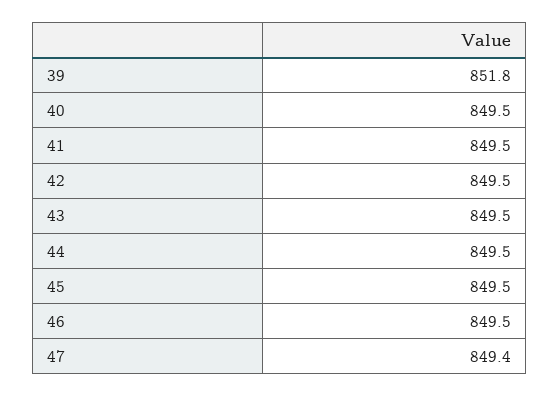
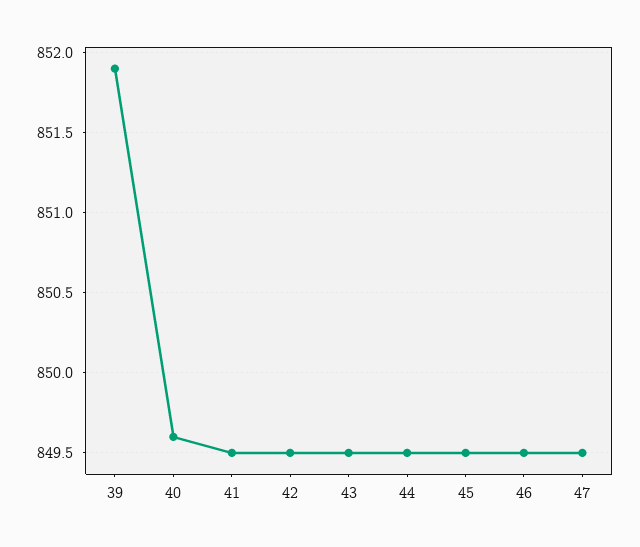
  {
-   "39": 851.8,
+   "39": 851.9,
-   "40": 849.5,
+   "40": 849.6,
    "41": 849.5,
    "42": 849.5,
    "43": 849.5,
    "44": 849.5,
    "45": 849.5,
    "46": 849.5,
-   "47": 849.4
+   "47": 849.5
  }

